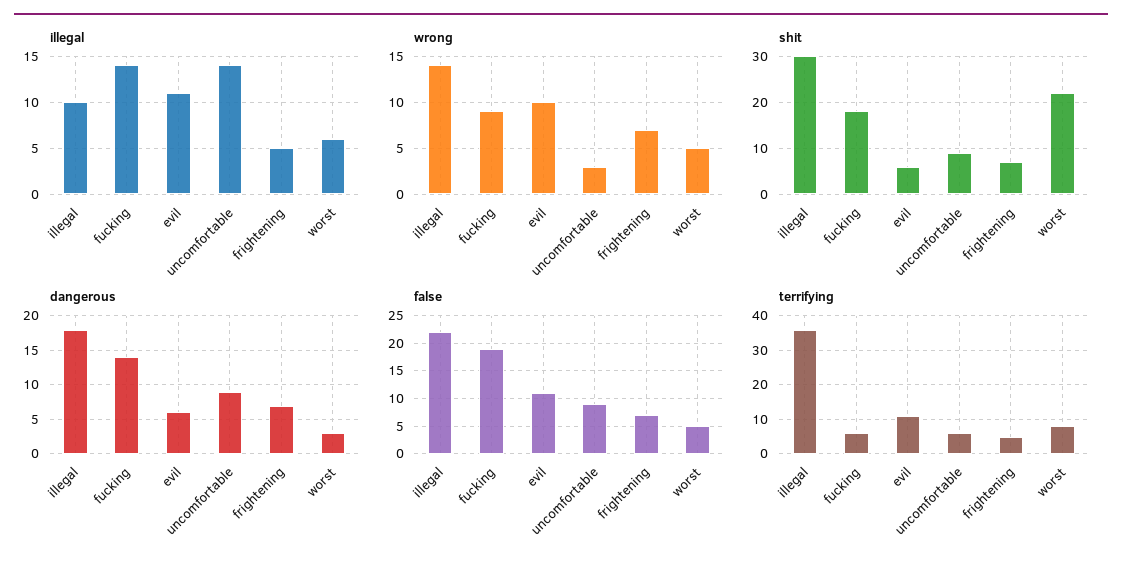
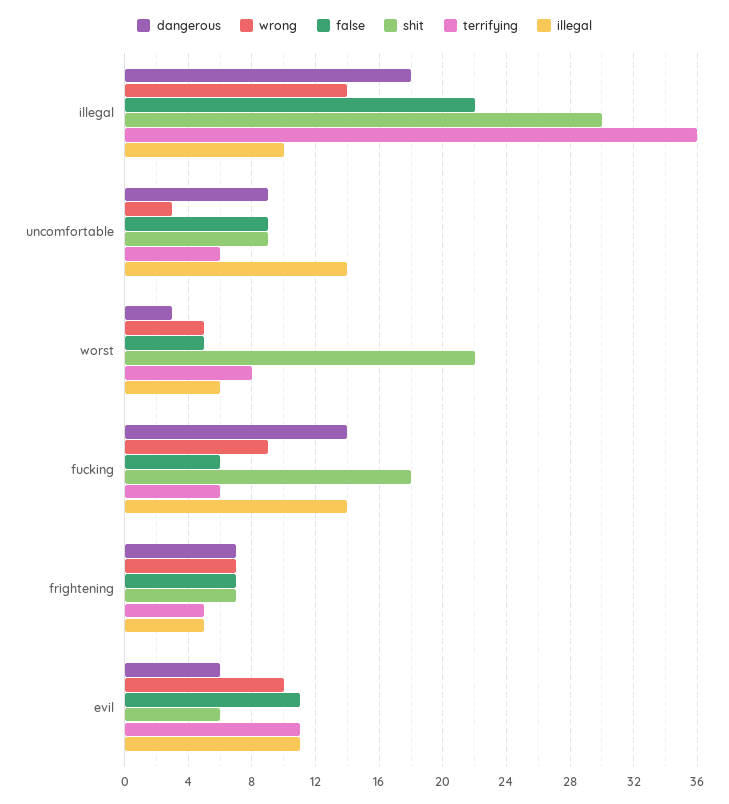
  {
    "illegal": {
      "illegal": 10,
      "fucking": 14,
      "evil": 11,
      "uncomfortable": 14,
      "frightening": 5,
      "worst": 6
    },
    "wrong": {
      "illegal": 14,
      "fucking": 9,
      "evil": 10,
      "uncomfortable": 3,
      "frightening": 7,
      "worst": 5
    },
    "shit": {
      "illegal": 30,
      "fucking": 18,
      "evil": 6,
      "uncomfortable": 9,
      "frightening": 7,
      "worst": 22
    },
    "dangerous": {
      "illegal": 18,
      "fucking": 14,
      "evil": 6,
      "uncomfortable": 9,
      "frightening": 7,
      "worst": 3
    },
    "false": {
      "illegal": 22,
-     "fucking": 20,
+     "fucking": 6,
      "evil": 11,
      "uncomfortable": 9,
      "frightening": 7,
      "worst": 5
    },
    "terrifying": {
      "illegal": 36,
      "fucking": 6,
      "evil": 11,
      "uncomfortable": 6,
      "frightening": 5,
      "worst": 8
    }
  }

